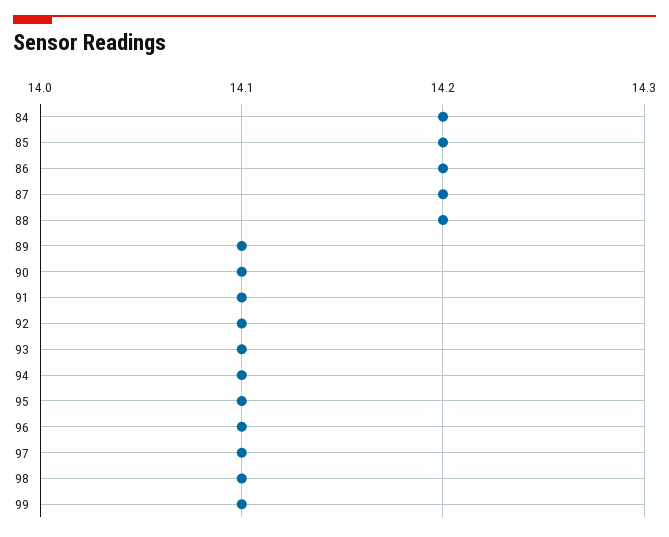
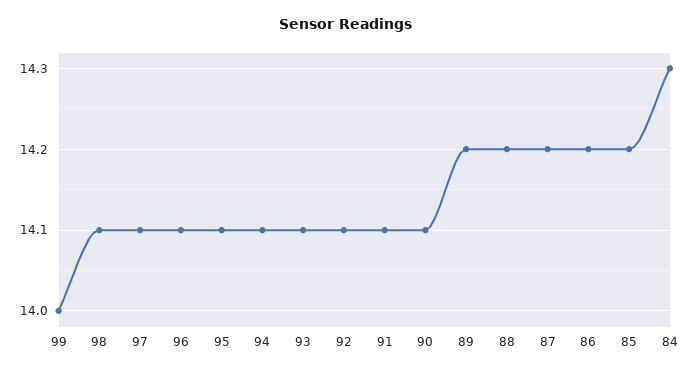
  {
-   "84": 14.2,
+   "84": 14.3,
    "85": 14.2,
    "86": 14.2,
    "87": 14.2,
    "88": 14.2,
-   "89": 14.1,
+   "89": 14.2,
    "90": 14.1,
    "91": 14.1,
    "92": 14.1,
    "93": 14.1,
    "94": 14.1,
    "95": 14.1,
    "96": 14.1,
    "97": 14.1,
    "98": 14.1,
-   "99": 14.1
+   "99": 14
  }

